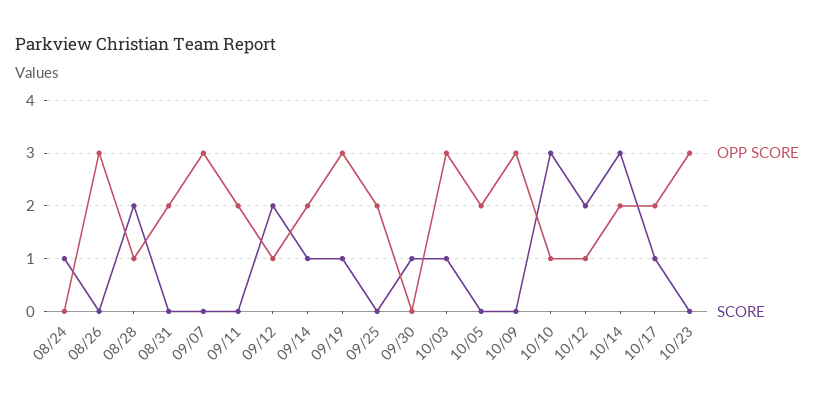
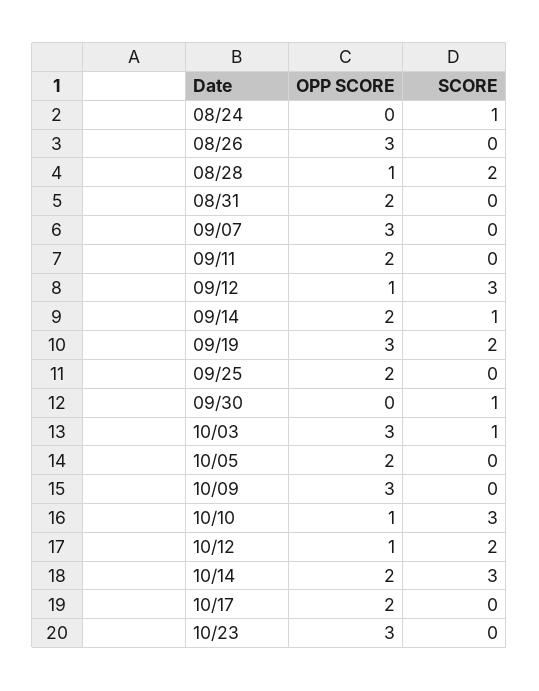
  {
    "OPP SCORE": {
      "08/24": 0,
      "08/26": 3,
      "08/28": 1,
      "08/31": 2,
      "09/07": 3,
      "09/11": 2,
      "09/12": 1,
      "09/14": 2,
      "09/19": 3,
      "09/25": 2,
      "09/30": 0,
      "10/03": 3,
      "10/05": 2,
      "10/09": 3,
      "10/10": 1,
      "10/12": 1,
      "10/14": 2,
      "10/17": 2,
      "10/23": 3
    },
    "SCORE": {
      "08/24": 1,
      "08/26": 0,
      "08/28": 2,
      "08/31": 0,
      "09/07": 0,
      "09/11": 0,
-     "09/12": 2,
+     "09/12": 3,
      "09/14": 1,
-     "09/19": 1,
+     "09/19": 2,
      "09/25": 0,
      "09/30": 1,
      "10/03": 1,
      "10/05": 0,
      "10/09": 0,
      "10/10": 3,
      "10/12": 2,
      "10/14": 3,
-     "10/17": 1,
+     "10/17": 0,
      "10/23": 0
    }
  }

